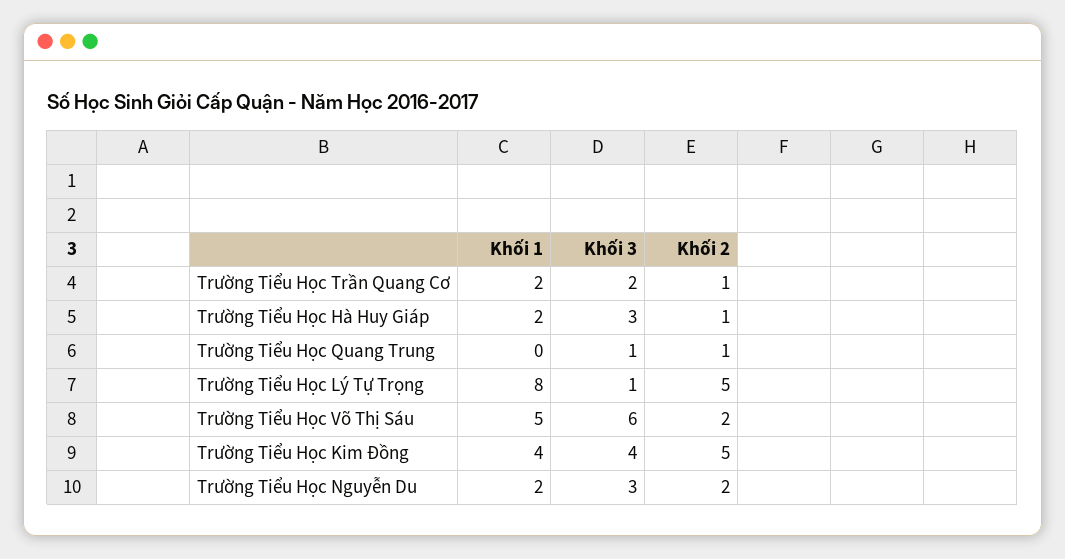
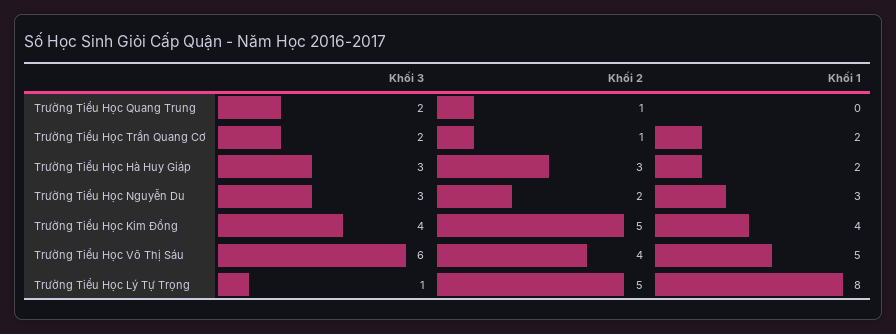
  {
    "Khối 1": {
      "Trường Tiểu Học Trần Quang Cơ": 2,
      "Trường Tiểu Học Hà Huy Giáp": 2,
      "Trường Tiểu Học Quang Trung": 0,
      "Trường Tiểu Học Lý Tự Trọng": 8,
      "Trường Tiểu Học Võ Thị Sáu": 5,
      "Trường Tiểu Học Kim Đồng": 4,
-     "Trường Tiểu Học Nguyễn Du": 2
+     "Trường Tiểu Học Nguyễn Du": 3
    },
    "Khối 3": {
      "Trường Tiểu Học Trần Quang Cơ": 2,
      "Trường Tiểu Học Hà Huy Giáp": 3,
-     "Trường Tiểu Học Quang Trung": 1,
+     "Trường Tiểu Học Quang Trung": 2,
      "Trường Tiểu Học Lý Tự Trọng": 1,
      "Trường Tiểu Học Võ Thị Sáu": 6,
      "Trường Tiểu Học Kim Đồng": 4,
      "Trường Tiểu Học Nguyễn Du": 3
    },
    "Khối 2": {
      "Trường Tiểu Học Trần Quang Cơ": 1,
-     "Trường Tiểu Học Hà Huy Giáp": 1,
+     "Trường Tiểu Học Hà Huy Giáp": 3,
      "Trường Tiểu Học Quang Trung": 1,
      "Trường Tiểu Học Lý Tự Trọng": 5,
-     "Trường Tiểu Học Võ Thị Sáu": 2,
+     "Trường Tiểu Học Võ Thị Sáu": 4,
      "Trường Tiểu Học Kim Đồng": 5,
      "Trường Tiểu Học Nguyễn Du": 2
    }
  }

